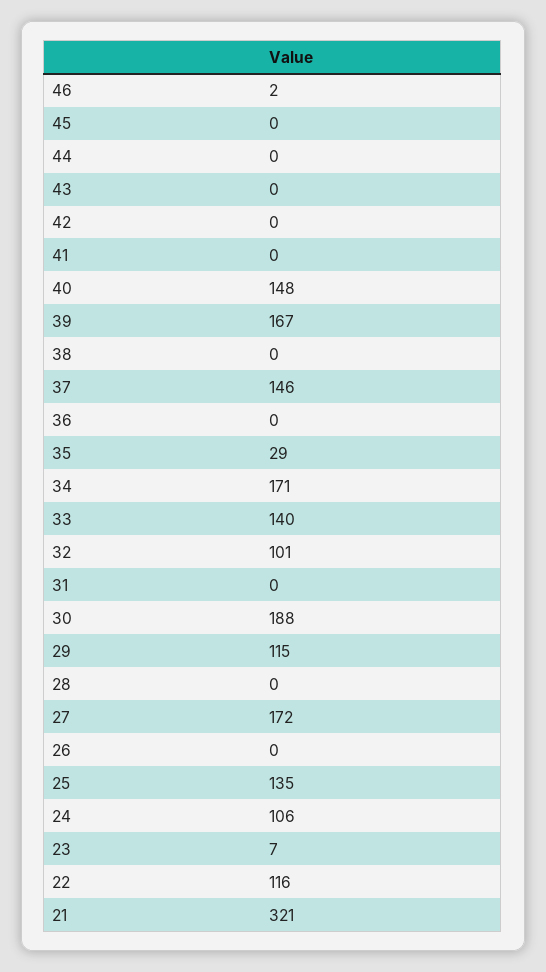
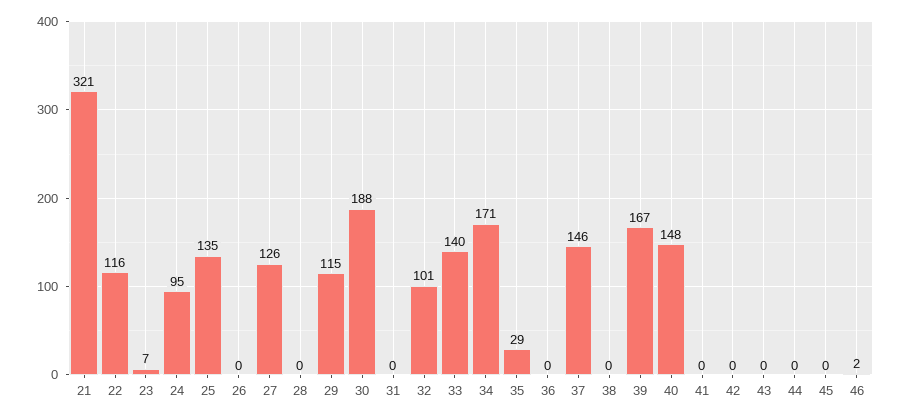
  {
    "46": 2,
    "45": 0,
    "44": 0,
    "43": 0,
    "42": 0,
    "41": 0,
    "40": 148,
    "39": 167,
    "38": 0,
    "37": 146,
    "36": 0,
    "35": 29,
    "34": 171,
    "33": 140,
    "32": 101,
    "31": 0,
    "30": 188,
    "29": 115,
    "28": 0,
-   "27": 172,
+   "27": 126,
    "26": 0,
    "25": 135,
-   "24": 106,
+   "24": 95,
    "23": 7,
    "22": 116,
    "21": 321
  }

